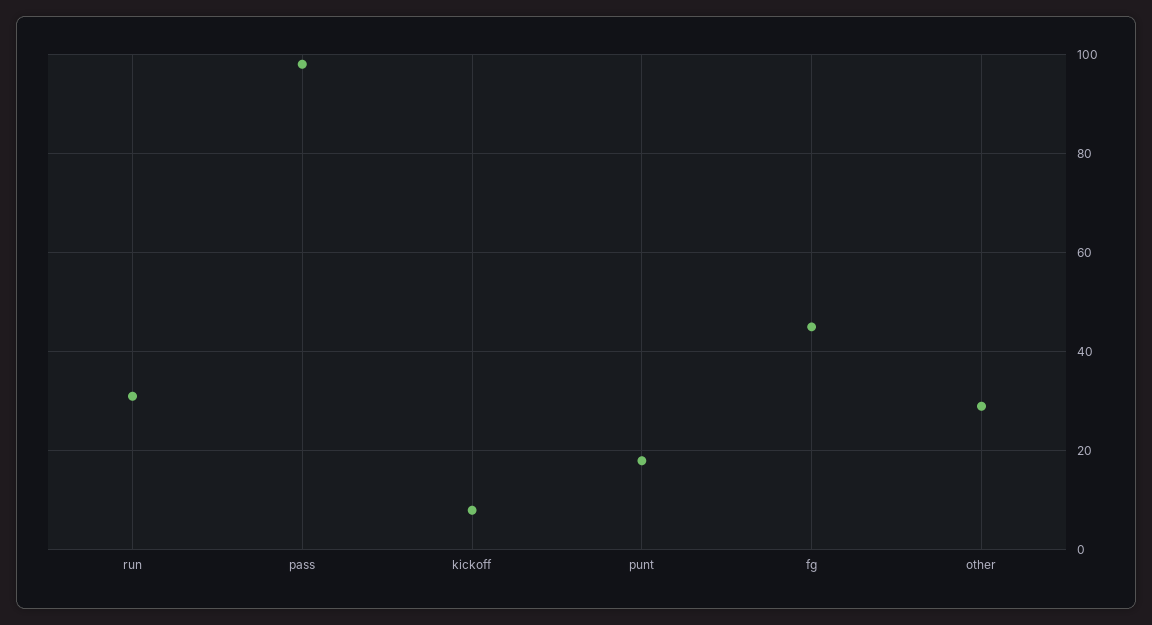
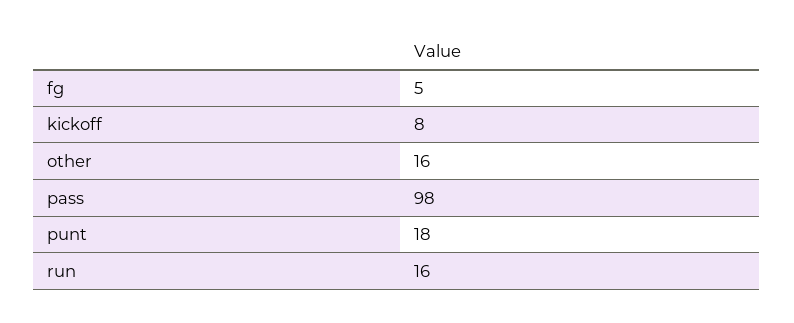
  {
-   "run": 30,
+   "run": 16,
    "pass": 98,
    "kickoff": 8,
    "punt": 18,
-   "fg": 45,
+   "fg": 5,
-   "other": 30
+   "other": 16
  }

